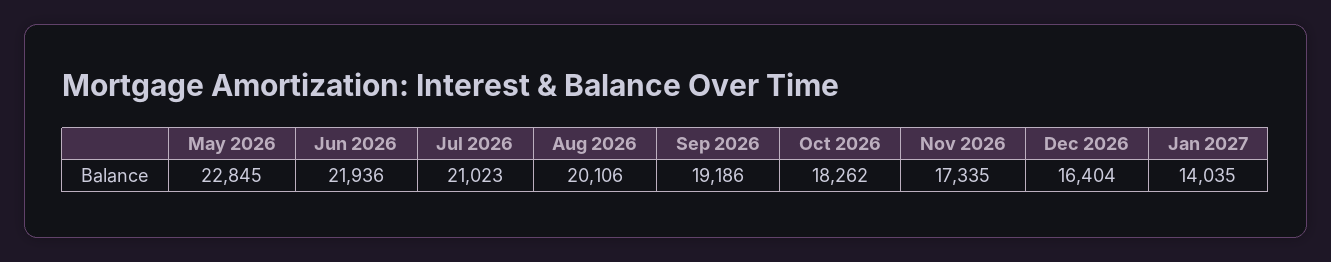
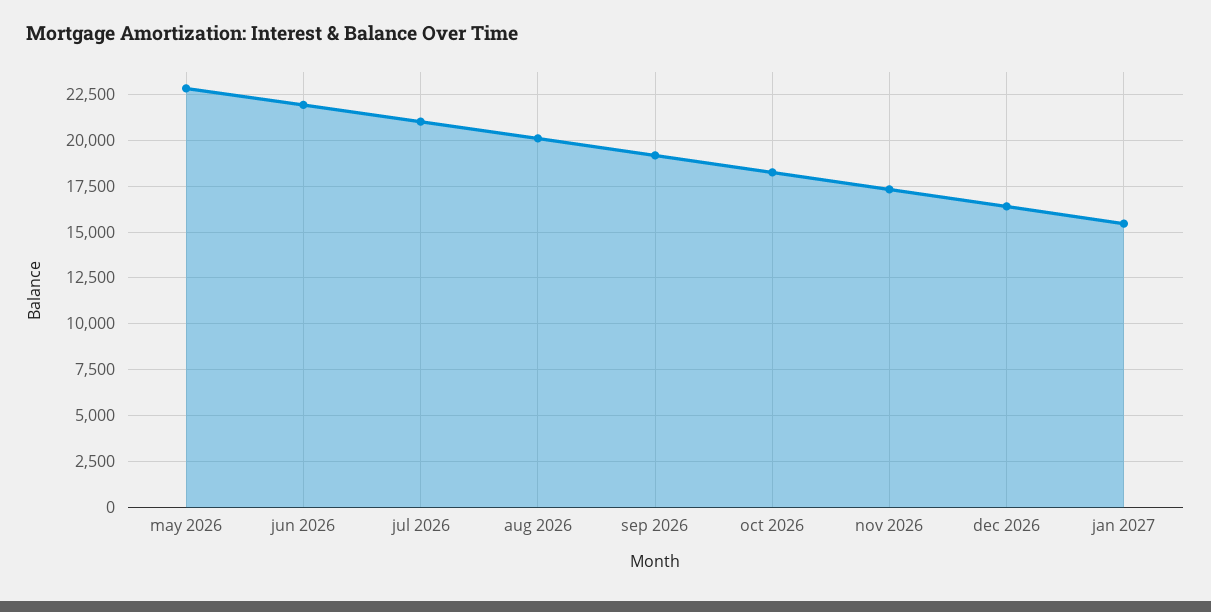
  {
    "May 2026": 22845,
    "Jun 2026": 21936,
    "Jul 2026": 21023,
    "Aug 2026": 20106,
    "Sep 2026": 19186,
    "Oct 2026": 18262,
    "Nov 2026": 17335,
    "Dec 2026": 16404,
-   "Jan 2027": 14035
+   "Jan 2027": 15500
  }

